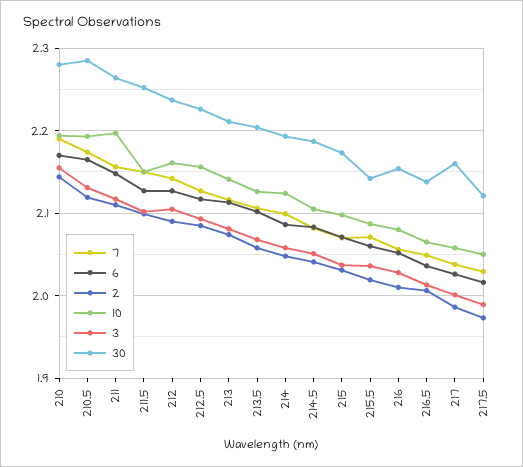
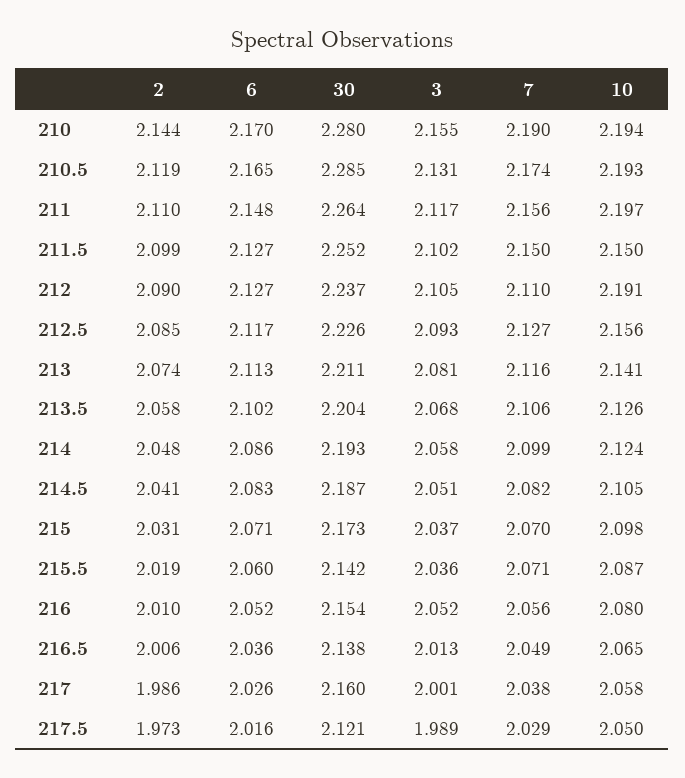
  {
    "7": {
      "210": 2.19,
      "210.5": 2.174,
      "211": 2.156,
      "211.5": 2.15,
-     "212": 2.14,
+     "212": 2.11,
      "212.5": 2.127,
      "213": 2.116,
      "213.5": 2.106,
      "214": 2.099,
      "214.5": 2.082,
      "215": 2.07,
      "215.5": 2.071,
      "216": 2.056,
      "216.5": 2.049,
      "217": 2.038,
      "217.5": 2.029
    },
    "6": {
      "210": 2.17,
      "210.5": 2.165,
      "211": 2.148,
      "211.5": 2.127,
      "212": 2.127,
      "212.5": 2.117,
      "213": 2.113,
      "213.5": 2.102,
      "214": 2.086,
      "214.5": 2.083,
      "215": 2.071,
      "215.5": 2.06,
      "216": 2.052,
      "216.5": 2.036,
      "217": 2.026,
      "217.5": 2.016
    },
    "2": {
      "210": 2.144,
      "210.5": 2.119,
      "211": 2.11,
      "211.5": 2.099,
      "212": 2.09,
      "212.5": 2.085,
      "213": 2.074,
      "213.5": 2.058,
      "214": 2.048,
      "214.5": 2.041,
      "215": 2.031,
      "215.5": 2.019,
      "216": 2.01,
      "216.5": 2.006,
      "217": 1.986,
      "217.5": 1.973
    },
    "10": {
      "210": 2.194,
      "210.5": 2.193,
      "211": 2.197,
      "211.5": 2.15,
-     "212": 2.16,
+     "212": 2.191,
      "212.5": 2.156,
      "213": 2.141,
      "213.5": 2.126,
      "214": 2.124,
      "214.5": 2.105,
      "215": 2.098,
      "215.5": 2.087,
      "216": 2.08,
      "216.5": 2.065,
      "217": 2.058,
      "217.5": 2.05
    },
    "3": {
      "210": 2.155,
      "210.5": 2.131,
      "211": 2.117,
      "211.5": 2.102,
      "212": 2.105,
      "212.5": 2.093,
      "213": 2.081,
      "213.5": 2.068,
      "214": 2.058,
      "214.5": 2.051,
      "215": 2.037,
      "215.5": 2.036,
-     "216": 2.03,
+     "216": 2.052,
      "216.5": 2.013,
      "217": 2.001,
      "217.5": 1.989
    },
    "30": {
      "210": 2.28,
      "210.5": 2.285,
      "211": 2.264,
      "211.5": 2.252,
      "212": 2.237,
      "212.5": 2.226,
      "213": 2.211,
      "213.5": 2.204,
      "214": 2.193,
      "214.5": 2.187,
      "215": 2.173,
      "215.5": 2.142,
      "216": 2.154,
      "216.5": 2.138,
      "217": 2.16,
      "217.5": 2.121
    }
  }

